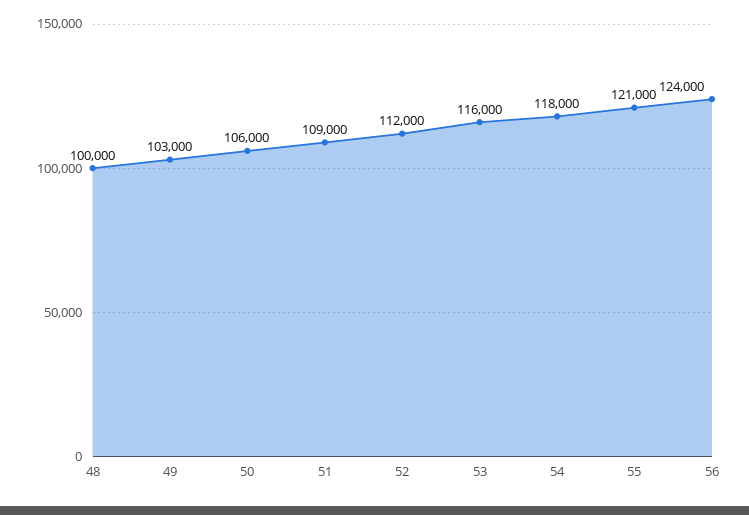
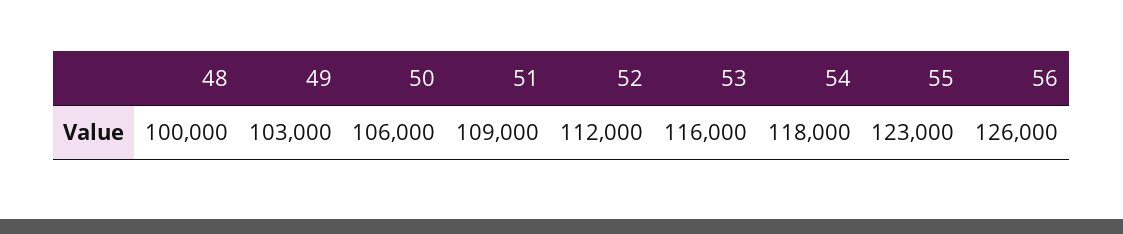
  {
    "48": 100000,
    "49": 103000,
    "50": 106000,
    "51": 109000,
    "52": 112000,
    "53": 116000,
    "54": 118000,
-   "55": 121000,
+   "55": 123000,
-   "56": 124000
+   "56": 126000
  }

